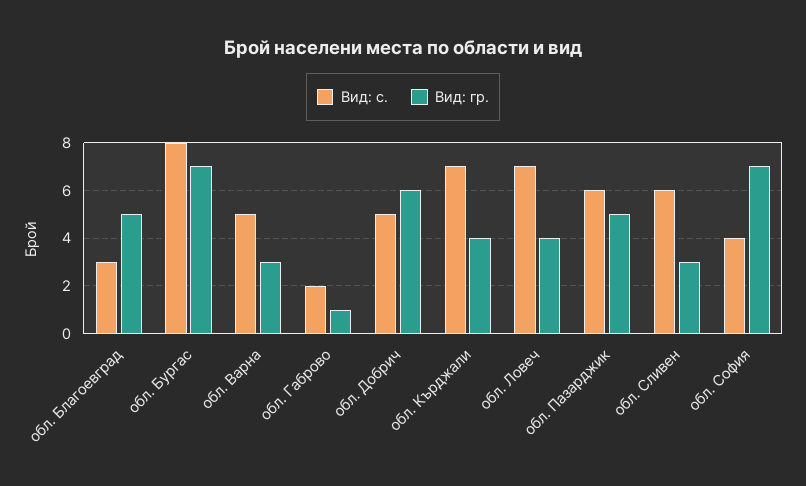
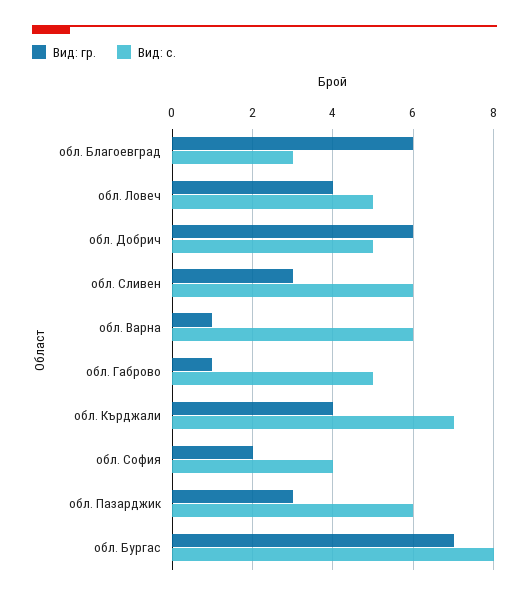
  {
    "Вид: с.": {
      "обл. Благоевград": 3,
      "обл. Бургас": 8,
-     "обл. Варна": 5,
+     "обл. Варна": 6,
-     "обл. Габрово": 2,
+     "обл. Габрово": 5,
      "обл. Добрич": 5,
      "обл. Кърджали": 7,
-     "обл. Ловеч": 7,
+     "обл. Ловеч": 5,
      "обл. Пазарджик": 6,
      "обл. Сливен": 6,
      "обл. София": 4
    },
    "Вид: гр.": {
-     "обл. Благоевград": 5,
+     "обл. Благоевград": 6,
      "обл. Бургас": 7,
-     "обл. Варна": 3,
+     "обл. Варна": 1,
      "обл. Габрово": 1,
      "обл. Добрич": 6,
      "обл. Кърджали": 4,
      "обл. Ловеч": 4,
-     "обл. Пазарджик": 5,
+     "обл. Пазарджик": 3,
      "обл. Сливен": 3,
-     "обл. София": 7
+     "обл. София": 2
    }
  }

